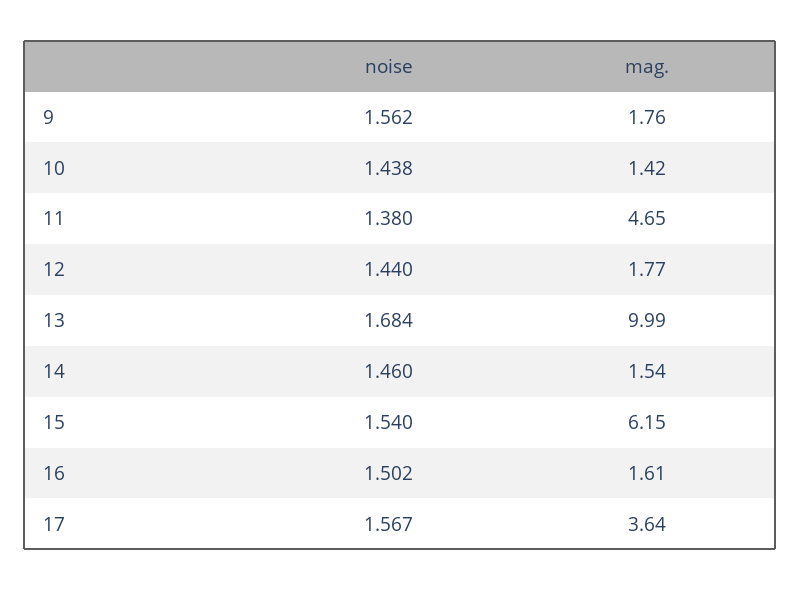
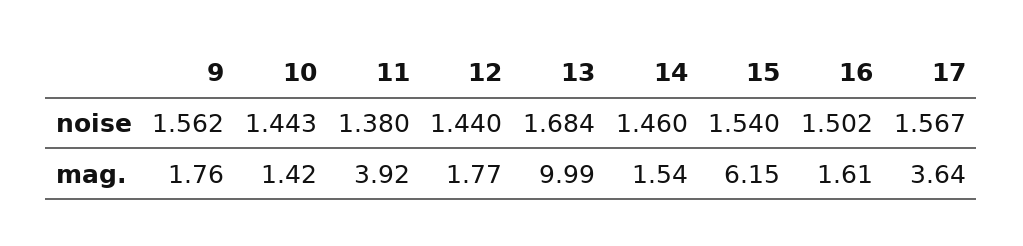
  {
    "noise": {
      "9": 1.562,
-     "10": 1.438,
+     "10": 1.443,
      "11": 1.38,
      "12": 1.44,
      "13": 1.684,
      "14": 1.46,
      "15": 1.54,
      "16": 1.502,
      "17": 1.567
    },
    "mag.": {
      "9": 1.76,
      "10": 1.42,
-     "11": 4.65,
+     "11": 3.92,
      "12": 1.77,
      "13": 9.99,
      "14": 1.54,
      "15": 6.15,
      "16": 1.61,
      "17": 3.64
    }
  }

